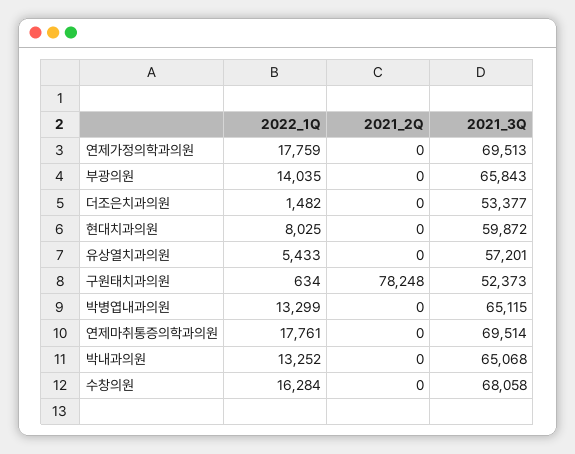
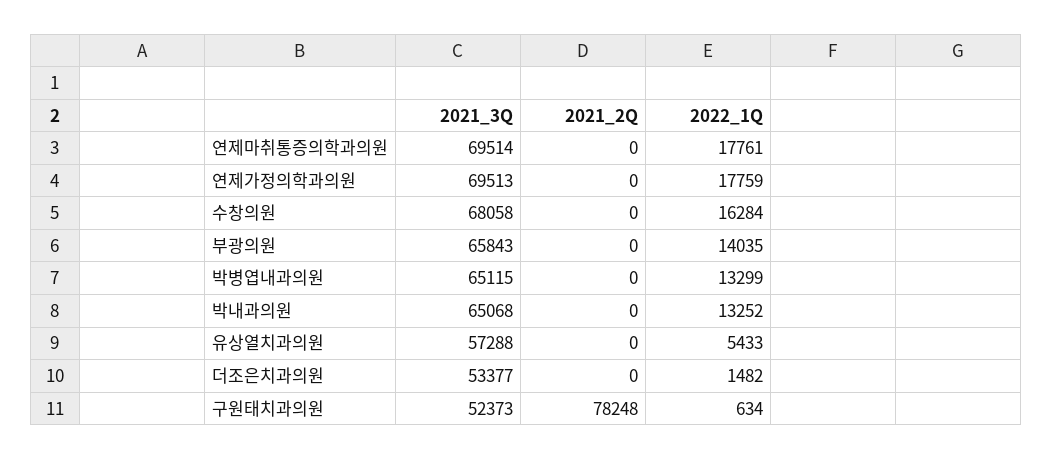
  {
    "2022_1Q": {
      "연제가정의학과의원": 17759,
      "부광의원": 14035,
      "더조은치과의원": 1482,
-     "현대치과의원": 8025,
      "유상열치과의원": 5433,
      "구원태치과의원": 634,
      "박병엽내과의원": 13299,
      "연제마취통증의학과의원": 17761,
      "박내과의원": 13252,
      "수창의원": 16284
    },
    "2021_2Q": {
      "연제가정의학과의원": 0,
      "부광의원": 0,
      "더조은치과의원": 0,
-     "현대치과의원": 0,
      "유상열치과의원": 0,
      "구원태치과의원": 78248,
      "박병엽내과의원": 0,
      "연제마취통증의학과의원": 0,
      "박내과의원": 0,
      "수창의원": 0
    },
    "2021_3Q": {
      "연제가정의학과의원": 69513,
      "부광의원": 65843,
      "더조은치과의원": 53377,
-     "현대치과의원": 59872,
-     "유상열치과의원": 57201,
+     "유상열치과의원": 57288,
      "구원태치과의원": 52373,
      "박병엽내과의원": 65115,
      "연제마취통증의학과의원": 69514,
      "박내과의원": 65068,
      "수창의원": 68058
    }
  }

